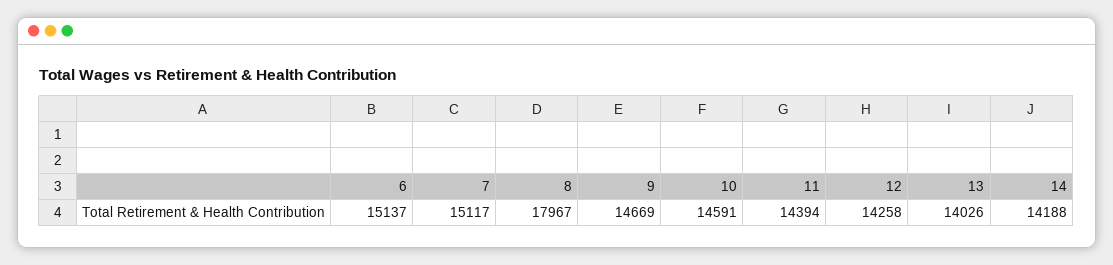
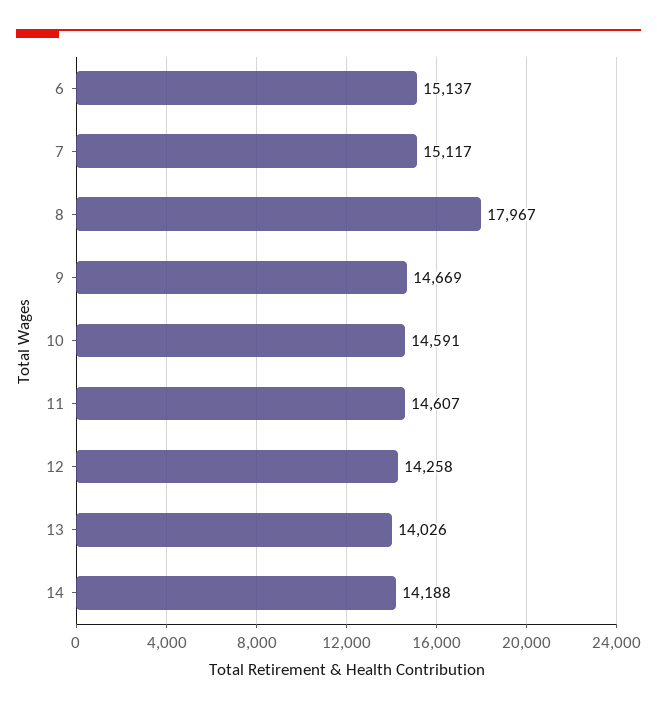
  {
    "6": 15137,
    "7": 15117,
    "8": 17967,
    "9": 14669,
    "10": 14591,
-   "11": 14394,
+   "11": 14607,
    "12": 14258,
    "13": 14026,
    "14": 14188
  }

